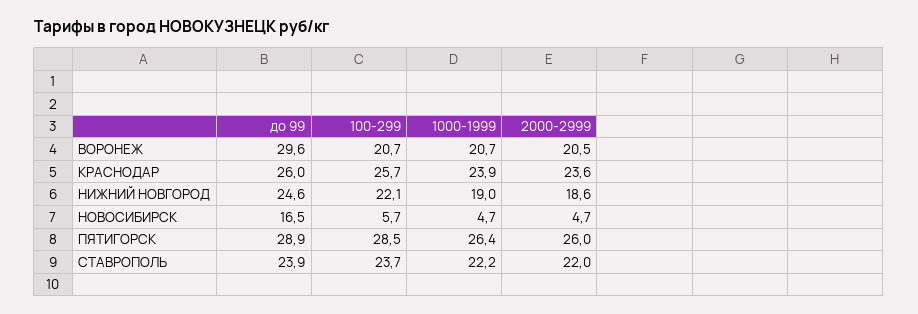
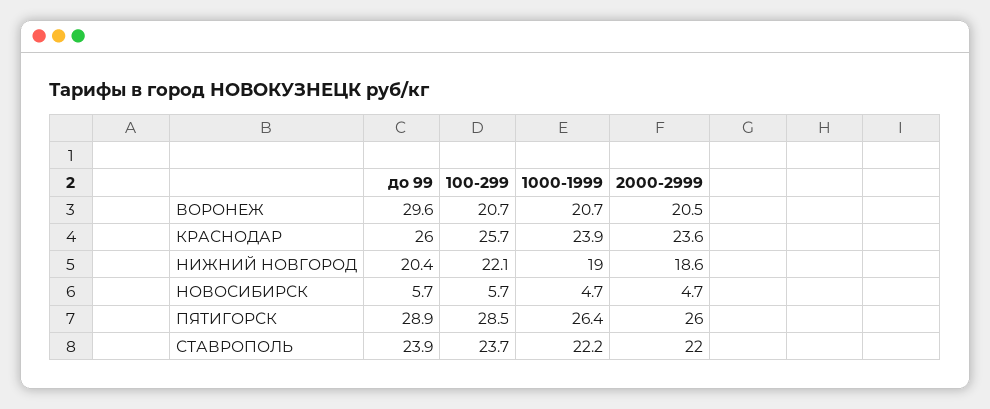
  {
    "до 99": {
      "ВОРОНЕЖ": 29.6,
      "КРАСНОДАР": 26,
-     "НИЖНИЙ НОВГОРОД": 24.6,
+     "НИЖНИЙ НОВГОРОД": 20.4,
-     "НОВОСИБИРСК": 16.5,
+     "НОВОСИБИРСК": 5.7,
      "ПЯТИГОРСК": 28.9,
      "СТАВРОПОЛЬ": 23.9
    },
    "100-299": {
      "ВОРОНЕЖ": 20.7,
      "КРАСНОДАР": 25.7,
      "НИЖНИЙ НОВГОРОД": 22.1,
      "НОВОСИБИРСК": 5.7,
      "ПЯТИГОРСК": 28.5,
      "СТАВРОПОЛЬ": 23.7
    },
    "1000-1999": {
      "ВОРОНЕЖ": 20.7,
      "КРАСНОДАР": 23.9,
      "НИЖНИЙ НОВГОРОД": 19,
      "НОВОСИБИРСК": 4.7,
      "ПЯТИГОРСК": 26.4,
      "СТАВРОПОЛЬ": 22.2
    },
    "2000-2999": {
      "ВОРОНЕЖ": 20.5,
      "КРАСНОДАР": 23.6,
      "НИЖНИЙ НОВГОРОД": 18.6,
      "НОВОСИБИРСК": 4.7,
      "ПЯТИГОРСК": 26,
      "СТАВРОПОЛЬ": 22
    }
  }

